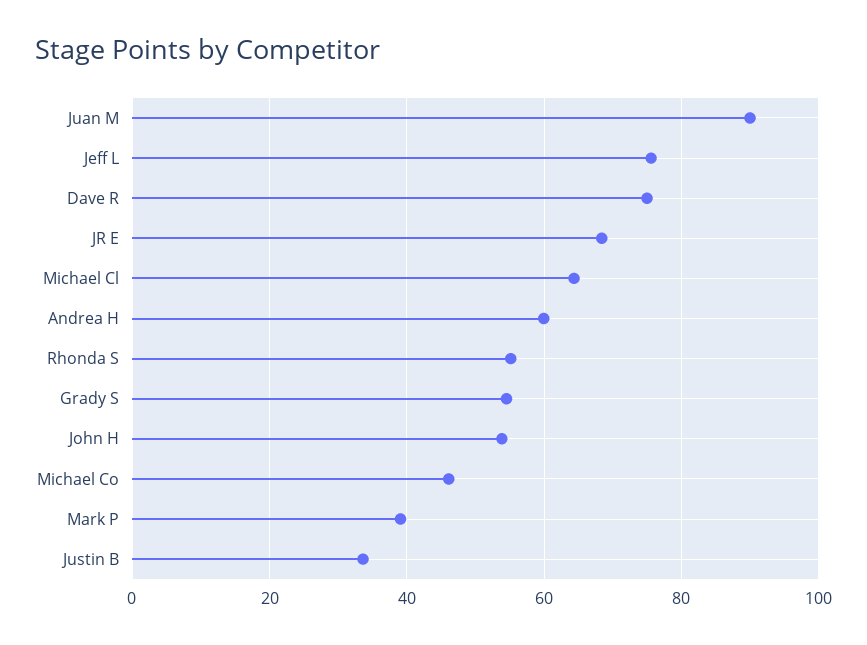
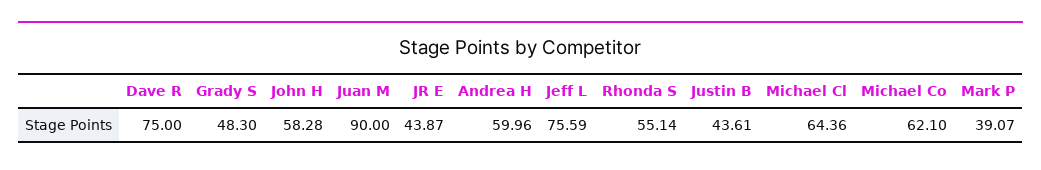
  {
    "Juan M": 90,
    "Jeff L": 75.59,
    "Dave R": 75,
-   "JR E": 68,
+   "JR E": 43.87,
    "Michael Cl": 64.36,
    "Andrea H": 59.96,
    "Rhonda S": 55.14,
-   "Grady S": 54,
+   "Grady S": 48.3,
-   "John H": 54,
+   "John H": 58.28,
-   "Michael Co": 46,
+   "Michael Co": 62.1,
    "Mark P": 39.07,
-   "Justin B": 34
+   "Justin B": 43.61
  }

